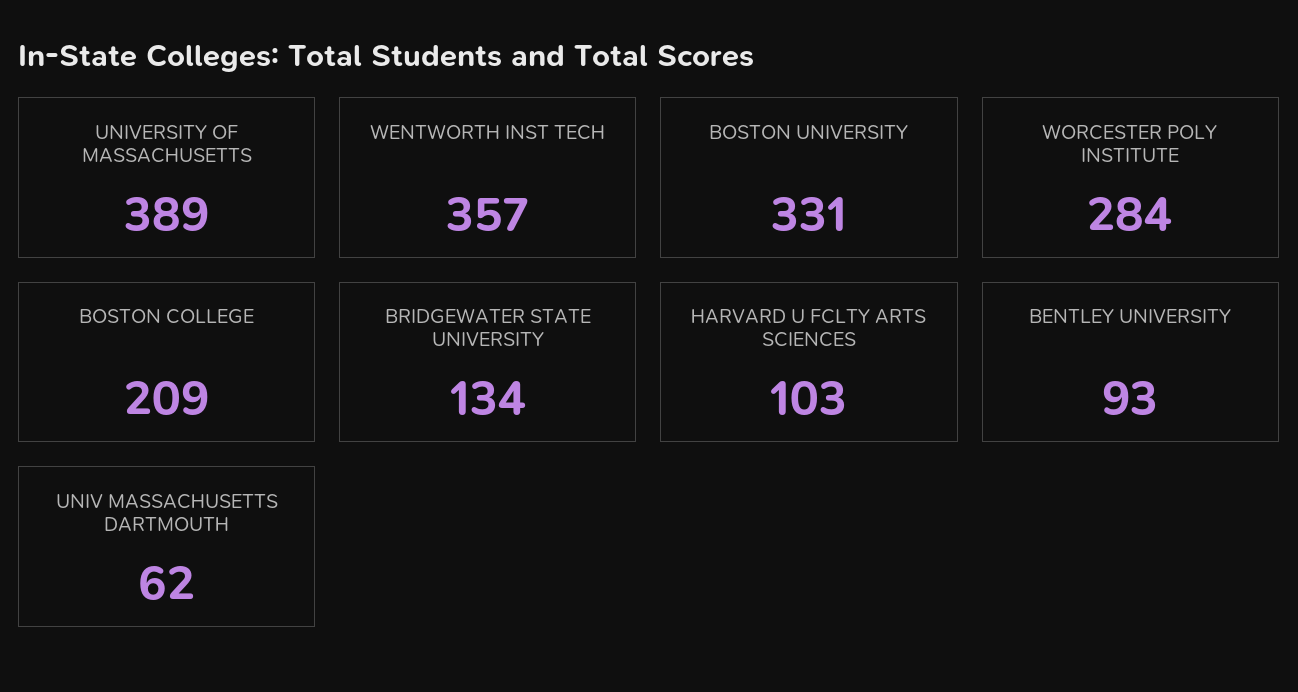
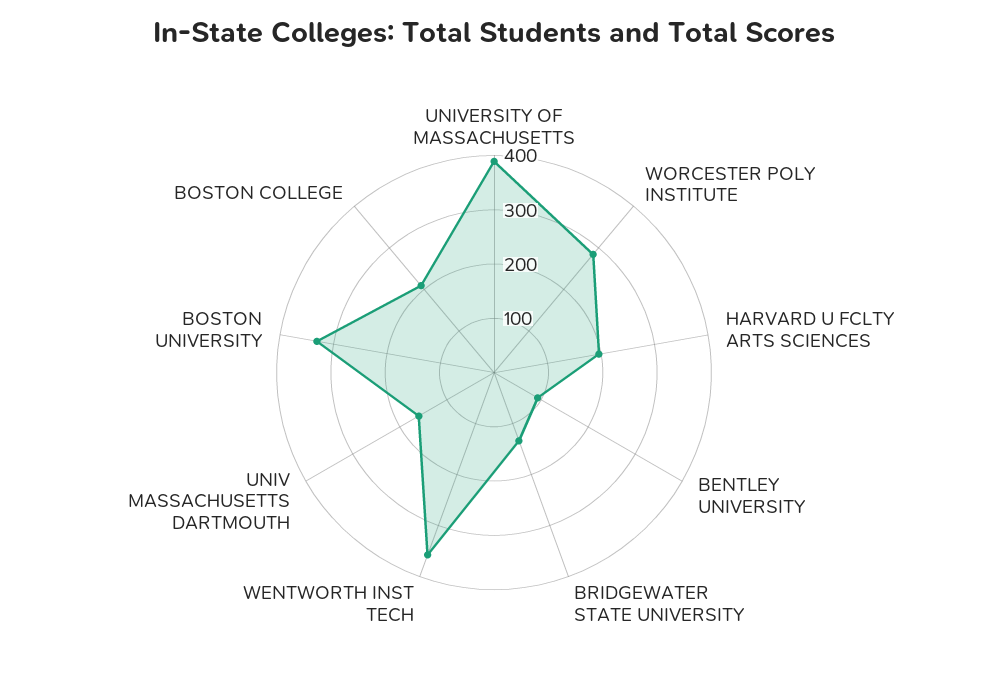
  {
    "UNIVERSITY OF MASSACHUSETTS": 389,
    "WENTWORTH INST TECH": 357,
    "BOSTON UNIVERSITY": 331,
    "WORCESTER POLY INSTITUTE": 284,
    "BOSTON COLLEGE": 209,
    "BRIDGEWATER STATE UNIVERSITY": 134,
-   "HARVARD U FCLTY ARTS SCIENCES": 103,
+   "HARVARD U FCLTY ARTS SCIENCES": 200,
    "BENTLEY UNIVERSITY": 93,
-   "UNIV MASSACHUSETTS DARTMOUTH": 62
+   "UNIV MASSACHUSETTS DARTMOUTH": 160
  }

